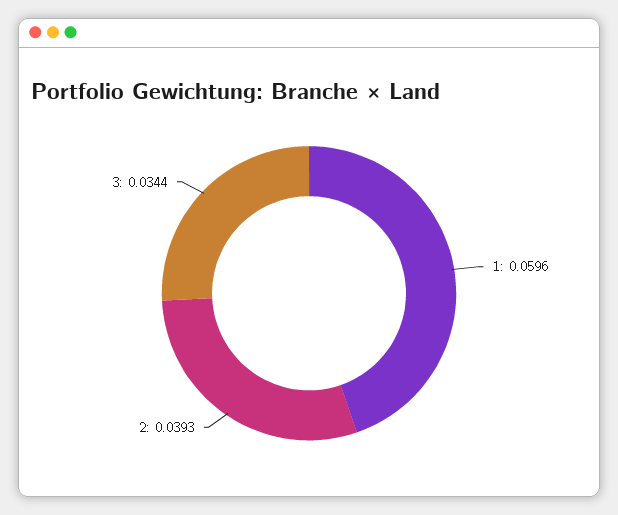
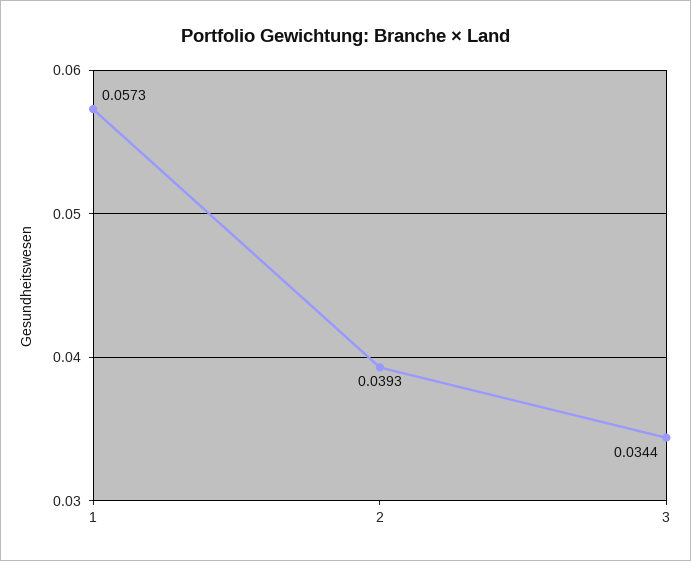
  {
-   "1": 0.0596,
+   "1": 0.0573,
    "2": 0.0393,
    "3": 0.0344
  }

